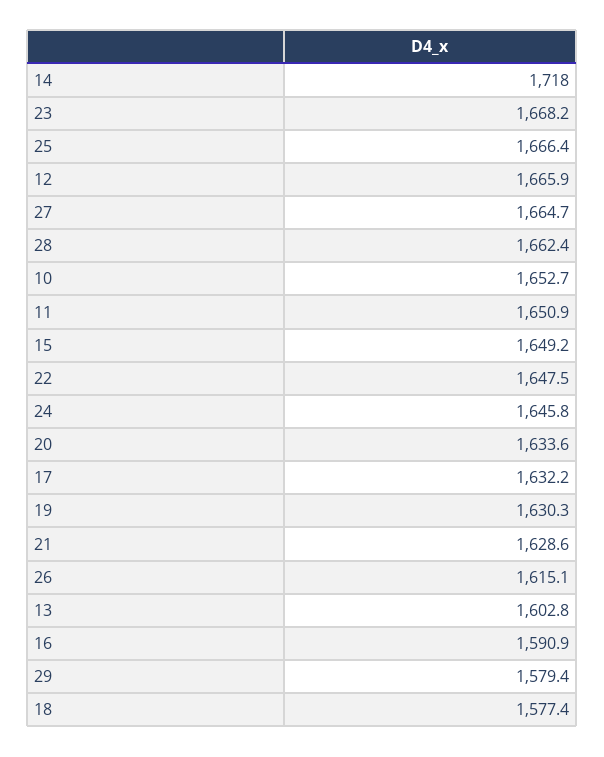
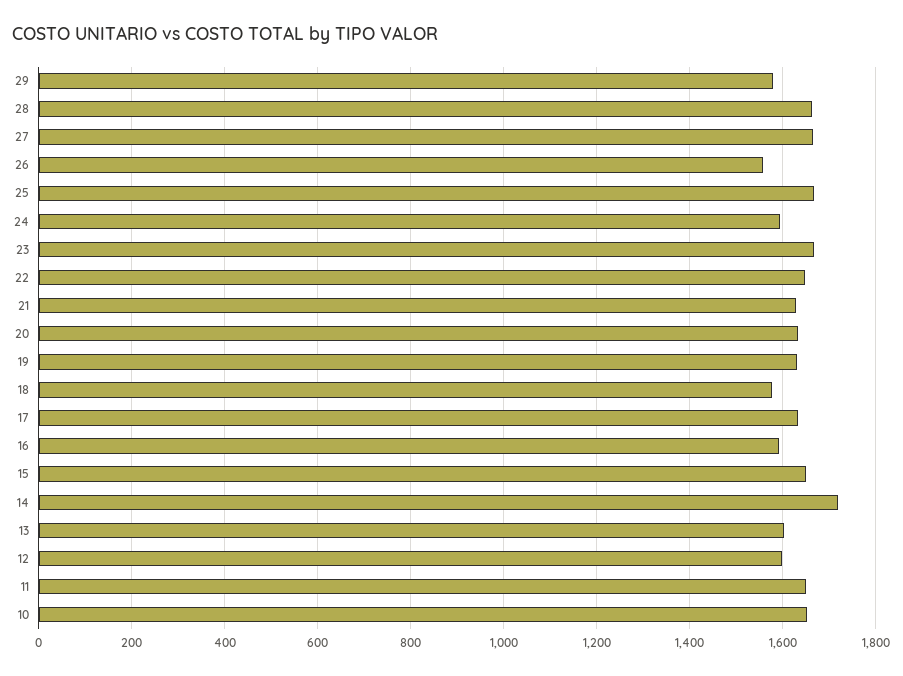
  {
    "14": 1718,
    "23": 1668.2,
    "25": 1666.4,
-   "12": 1665.9,
+   "12": 1600,
    "27": 1664.7,
    "28": 1662.4,
    "10": 1652.7,
    "11": 1650.9,
    "15": 1649.2,
    "22": 1647.5,
-   "24": 1645.8,
+   "24": 1600,
    "20": 1633.6,
    "17": 1632.2,
    "19": 1630.3,
    "21": 1628.6,
-   "26": 1615.1,
+   "26": 1560,
    "13": 1602.8,
    "16": 1590.9,
    "29": 1579.4,
    "18": 1577.4
  }

